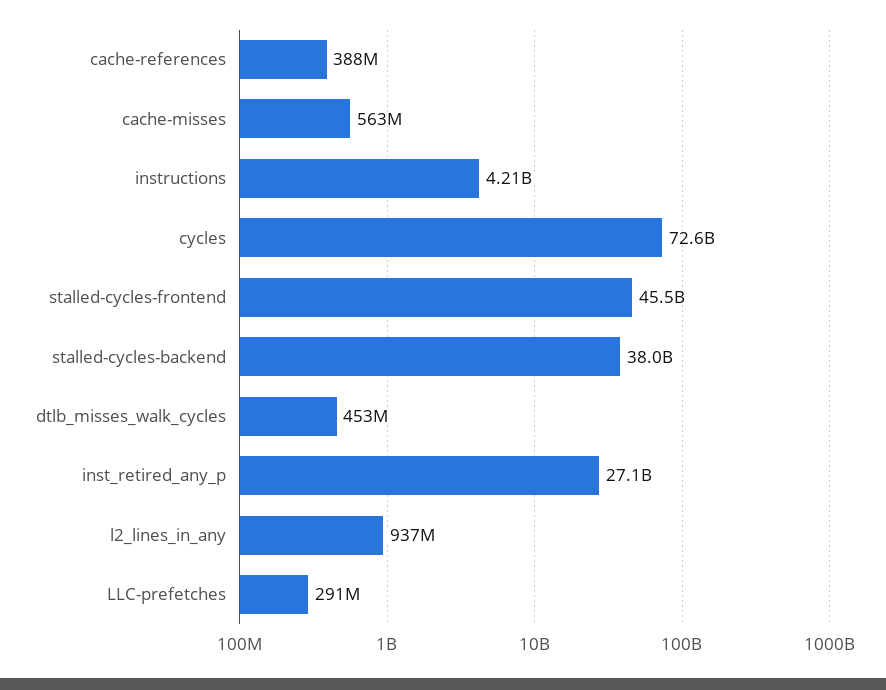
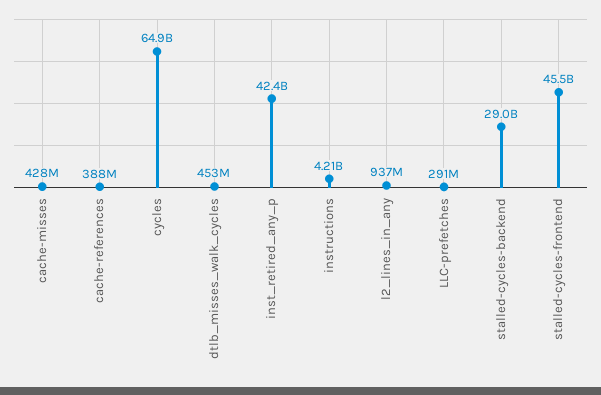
  {
    "cache-references": 388000000,
-   "cache-misses": 563000000,
+   "cache-misses": 428000000,
    "instructions": 4210000000,
-   "cycles": 72600000000,
+   "cycles": 64900000000,
    "stalled-cycles-frontend": 45500000000,
-   "stalled-cycles-backend": 38000000000,
+   "stalled-cycles-backend": 29000000000,
    "dtlb_misses_walk_cycles": 453000000,
-   "inst_retired_any_p": 27100000000,
+   "inst_retired_any_p": 42400000000,
    "l2_lines_in_any": 937000000,
    "LLC-prefetches": 291000000
  }

